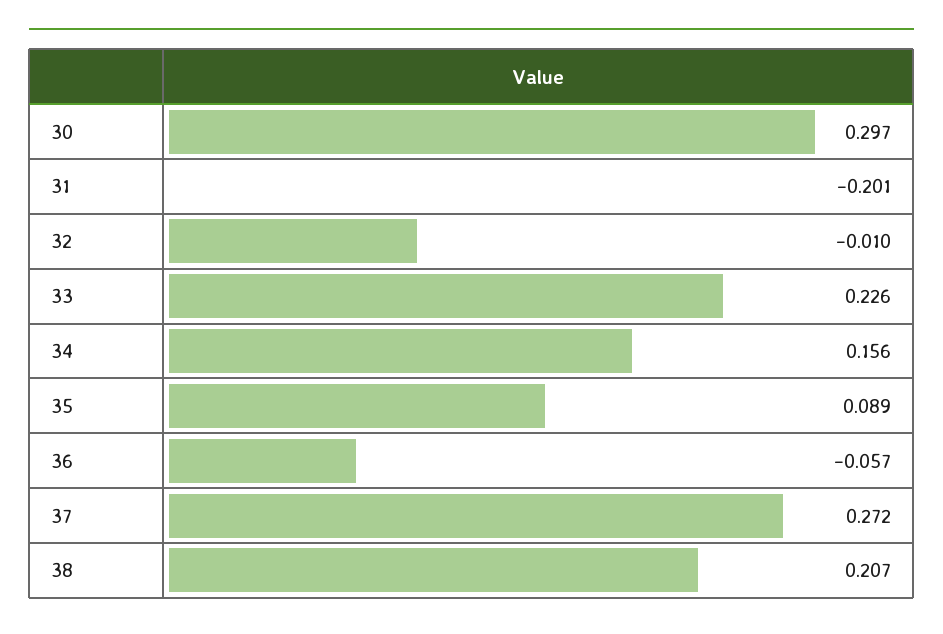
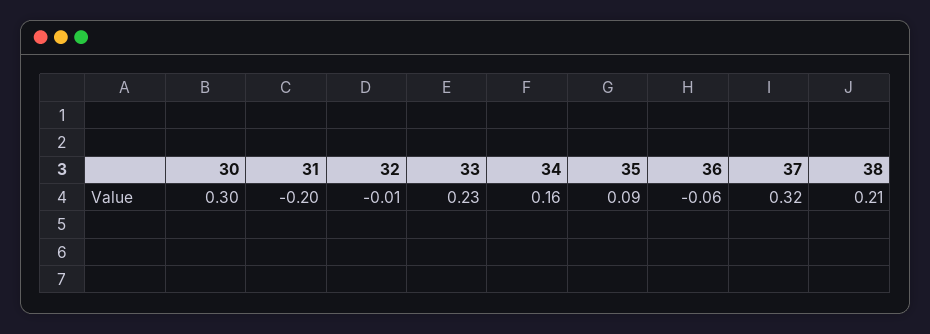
  {
    "30": 0.297,
    "31": -0.201,
    "32": -0.01,
    "33": 0.226,
    "34": 0.156,
    "35": 0.089,
    "36": -0.057,
-   "37": 0.272,
+   "37": 0.32,
    "38": 0.207
  }

